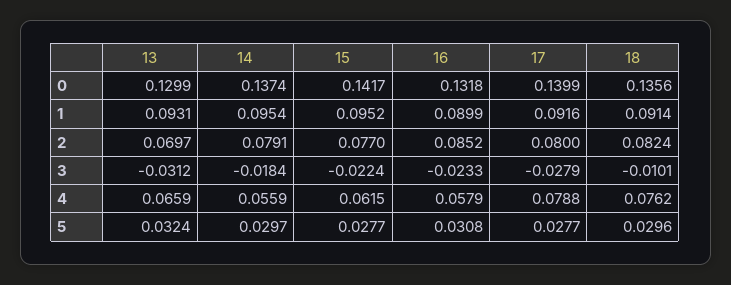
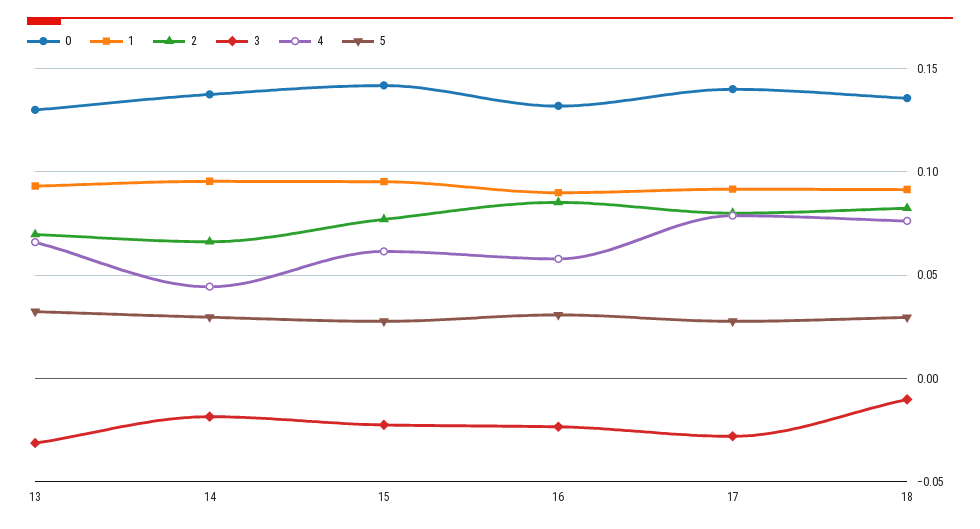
  {
    "0": {
      "13": 0.1299,
      "14": 0.1374,
      "15": 0.1417,
      "16": 0.1318,
      "17": 0.1399,
      "18": 0.1356
    },
    "1": {
      "13": 0.0931,
      "14": 0.0954,
      "15": 0.0952,
      "16": 0.0899,
      "17": 0.0916,
      "18": 0.0914
    },
    "2": {
      "13": 0.0697,
-     "14": 0.0791,
+     "14": 0.065,
      "15": 0.077,
      "16": 0.0852,
      "17": 0.08,
      "18": 0.0824
    },
    "3": {
      "13": -0.0312,
      "14": -0.0184,
      "15": -0.0224,
      "16": -0.0233,
      "17": -0.0279,
      "18": -0.0101
    },
    "4": {
      "13": 0.0659,
-     "14": 0.0559,
+     "14": 0.045,
      "15": 0.0615,
      "16": 0.0579,
      "17": 0.0788,
      "18": 0.0762
    },
    "5": {
      "13": 0.0324,
      "14": 0.0297,
      "15": 0.0277,
      "16": 0.0308,
      "17": 0.0277,
      "18": 0.0296
    }
  }

